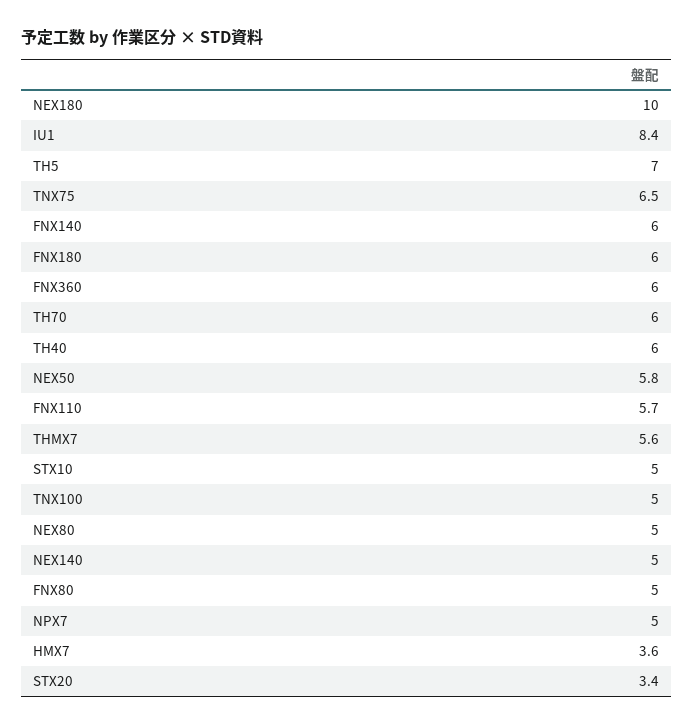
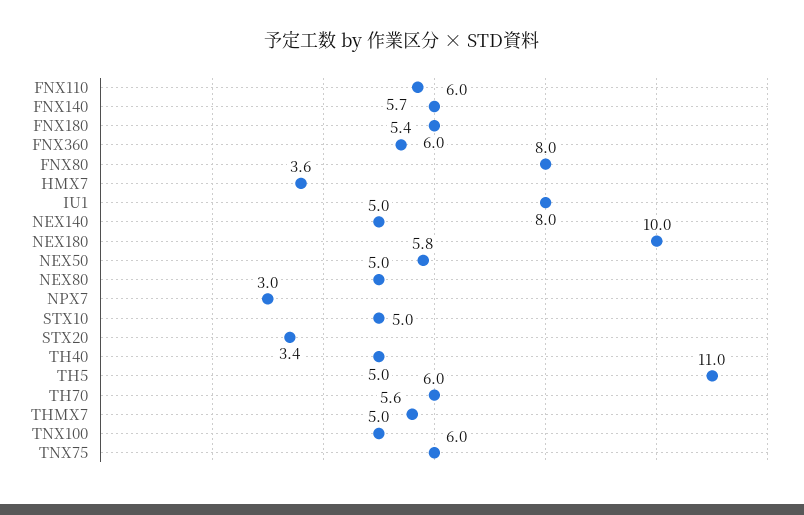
  {
    "NEX180": 10,
-   "IU1": 8.4,
+   "IU1": 8,
-   "TH5": 7,
+   "TH5": 11,
-   "TNX75": 6.5,
+   "TNX75": 6,
    "FNX140": 6,
    "FNX180": 6,
-   "FNX360": 6,
+   "FNX360": 5.4,
    "TH70": 6,
-   "TH40": 6,
+   "TH40": 5,
    "NEX50": 5.8,
    "FNX110": 5.7,
    "THMX7": 5.6,
    "STX10": 5,
    "TNX100": 5,
    "NEX80": 5,
    "NEX140": 5,
-   "FNX80": 5,
+   "FNX80": 8,
-   "NPX7": 5,
+   "NPX7": 3,
    "HMX7": 3.6,
    "STX20": 3.4
  }

